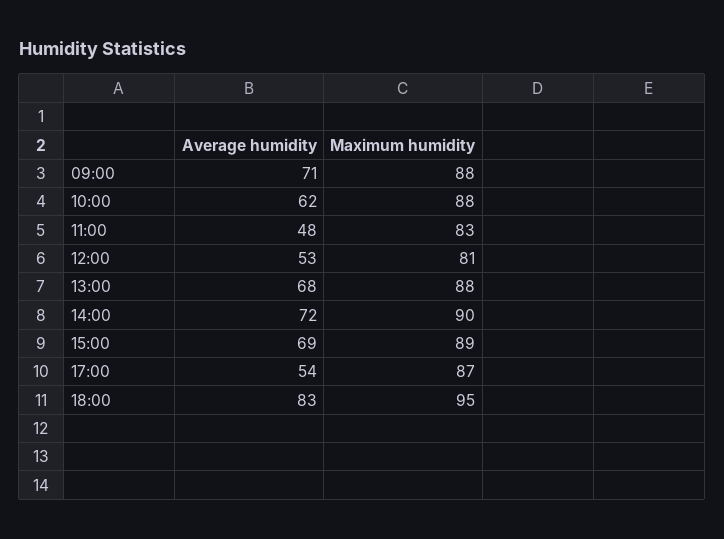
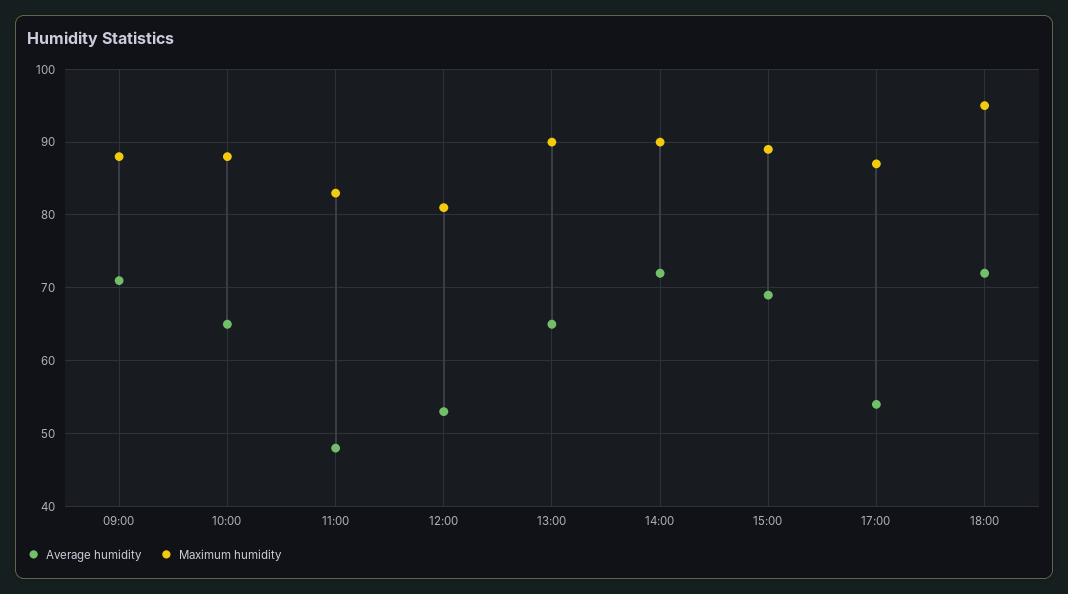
  {
    "Average humidity": {
      "09:00": 71,
-     "10:00": 62,
+     "10:00": 65,
      "11:00": 48,
      "12:00": 53,
-     "13:00": 68,
+     "13:00": 65,
      "14:00": 72,
      "15:00": 69,
      "17:00": 54,
-     "18:00": 83
+     "18:00": 72
    },
    "Maximum humidity": {
      "09:00": 88,
      "10:00": 88,
      "11:00": 83,
      "12:00": 81,
-     "13:00": 88,
+     "13:00": 90,
      "14:00": 90,
      "15:00": 89,
      "17:00": 87,
      "18:00": 95
    }
  }

